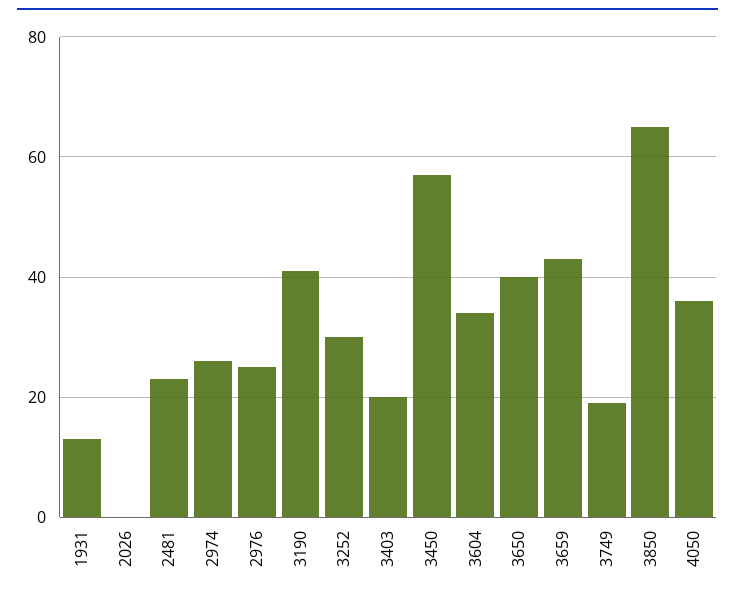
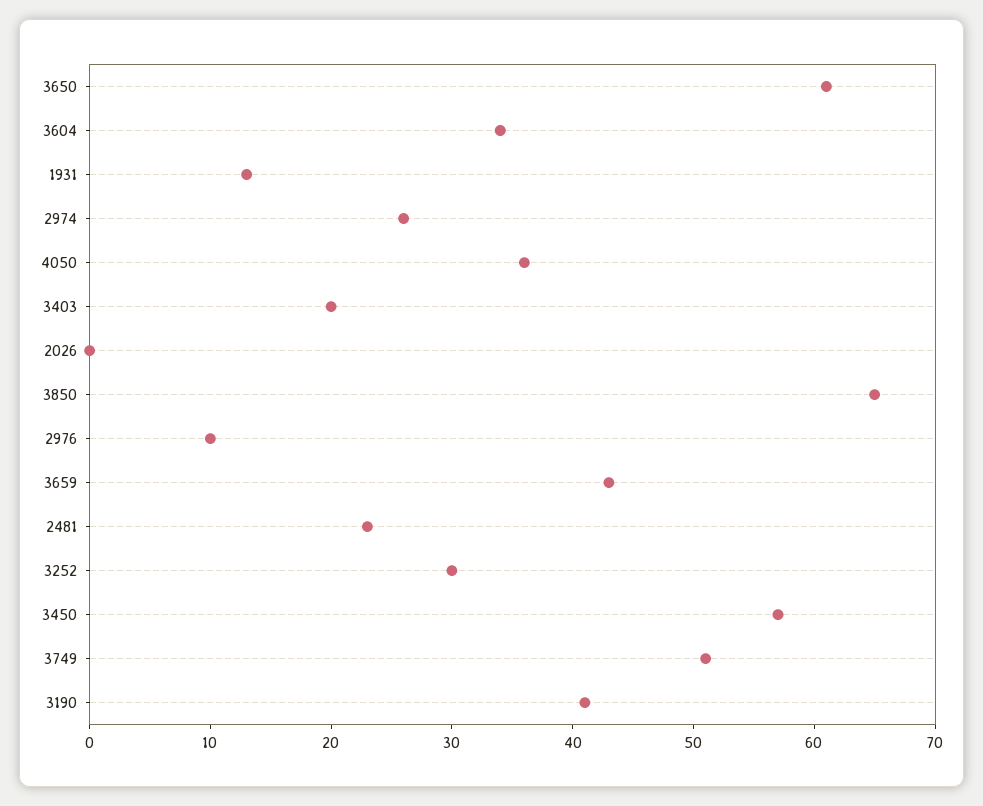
  {
    "1931": 13,
    "2026": 0,
    "2481": 23,
    "2974": 26,
-   "2976": 25,
+   "2976": 10,
    "3190": 41,
    "3252": 30,
    "3403": 20,
    "3450": 57,
    "3604": 34,
-   "3650": 40,
+   "3650": 61,
    "3659": 43,
-   "3749": 20,
+   "3749": 51,
    "3850": 65,
    "4050": 36
  }

